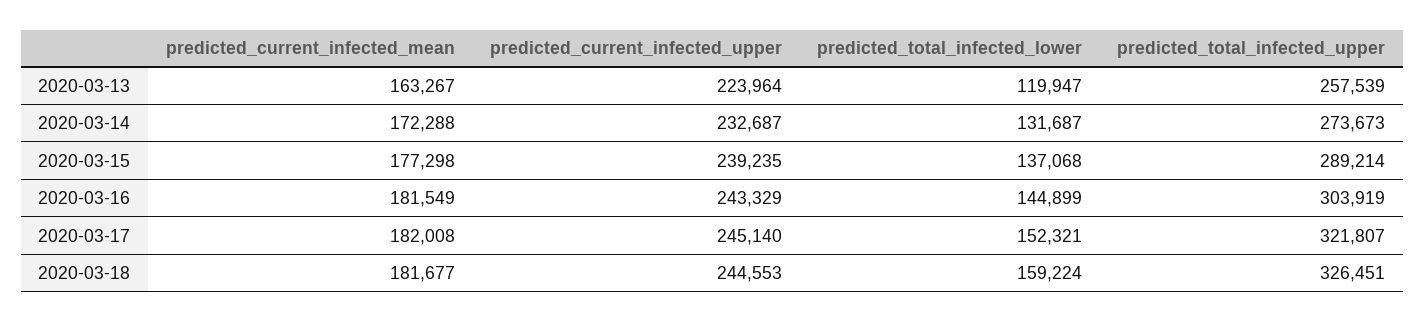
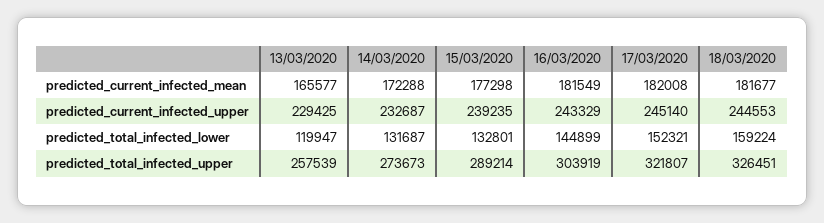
  {
    "predicted_current_infected_mean": {
-     "2020-03-13": 163267,
+     "2020-03-13": 165577,
      "2020-03-14": 172288,
      "2020-03-15": 177298,
      "2020-03-16": 181549,
      "2020-03-17": 182008,
      "2020-03-18": 181677
    },
    "predicted_current_infected_upper": {
-     "2020-03-13": 223964,
+     "2020-03-13": 229425,
      "2020-03-14": 232687,
      "2020-03-15": 239235,
      "2020-03-16": 243329,
      "2020-03-17": 245140,
      "2020-03-18": 244553
    },
    "predicted_total_infected_lower": {
      "2020-03-13": 119947,
      "2020-03-14": 131687,
-     "2020-03-15": 137068,
+     "2020-03-15": 132801,
      "2020-03-16": 144899,
      "2020-03-17": 152321,
      "2020-03-18": 159224
    },
    "predicted_total_infected_upper": {
      "2020-03-13": 257539,
      "2020-03-14": 273673,
      "2020-03-15": 289214,
      "2020-03-16": 303919,
      "2020-03-17": 321807,
      "2020-03-18": 326451
    }
  }

